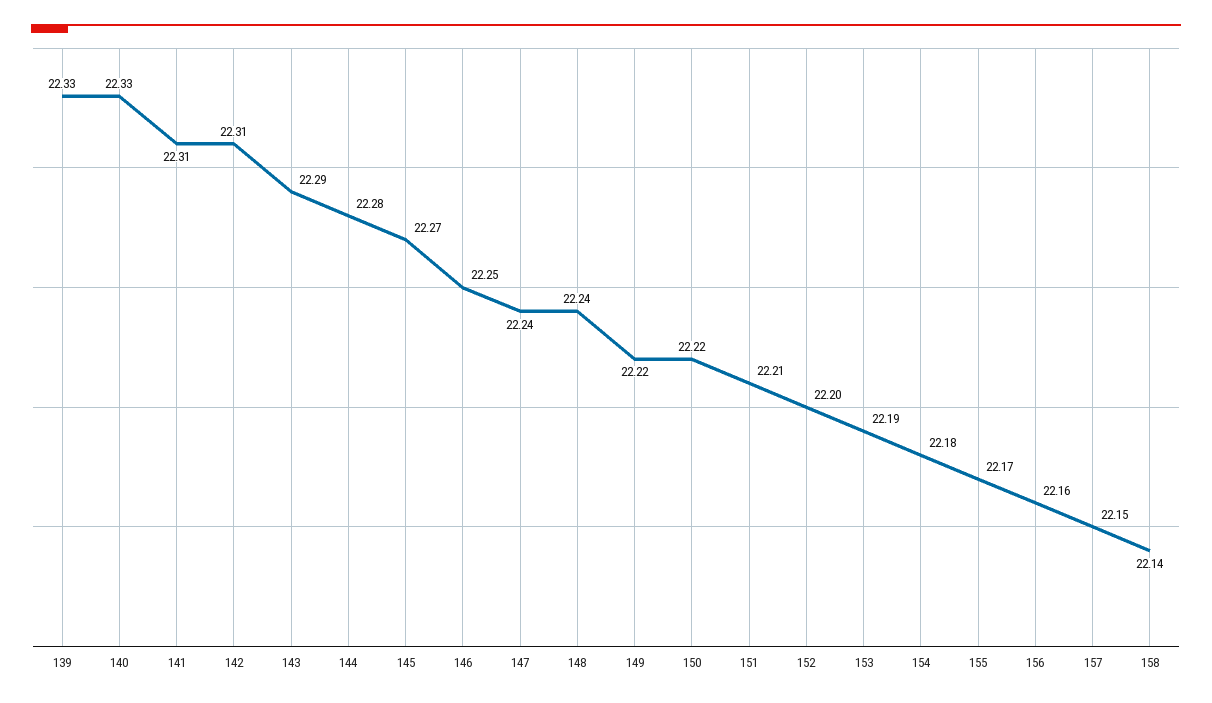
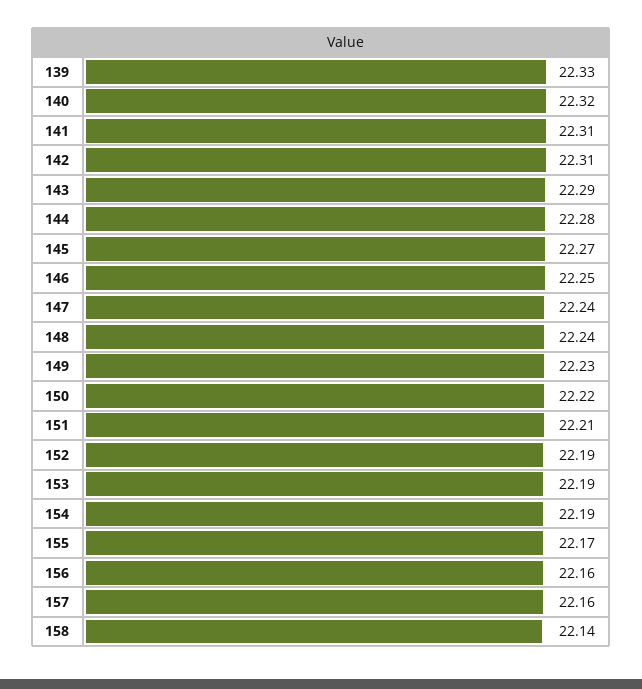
  {
    "139": 22.33,
-   "140": 22.33,
+   "140": 22.32,
    "141": 22.31,
    "142": 22.31,
    "143": 22.29,
    "144": 22.28,
    "145": 22.27,
    "146": 22.25,
    "147": 22.24,
    "148": 22.24,
-   "149": 22.22,
+   "149": 22.23,
    "150": 22.22,
    "151": 22.21,
-   "152": 22.2,
+   "152": 22.19,
    "153": 22.19,
-   "154": 22.18,
+   "154": 22.19,
    "155": 22.17,
    "156": 22.16,
-   "157": 22.15,
+   "157": 22.16,
    "158": 22.14
  }

